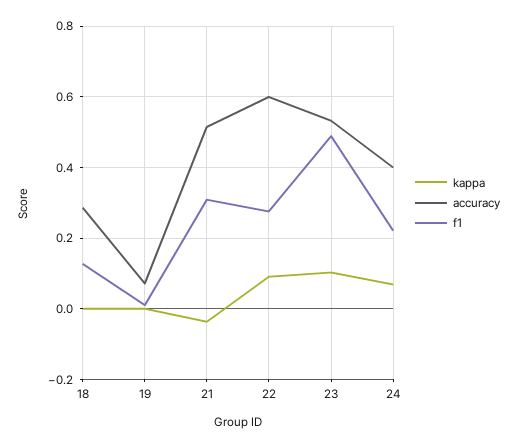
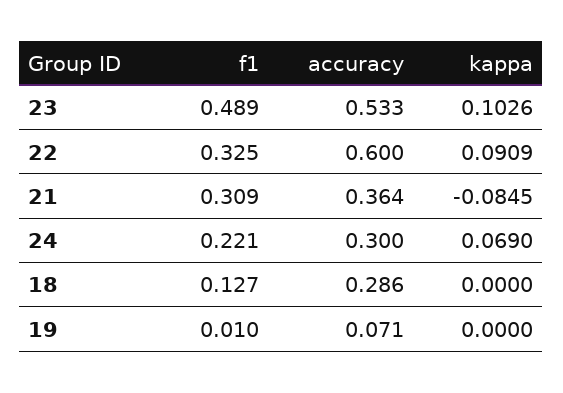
  {
    "kappa": {
      "18": 0,
      "19": 0,
-     "21": -0.04,
+     "21": -0.0845,
      "22": 0.0909,
      "23": 0.1026,
      "24": 0.069
    },
    "accuracy": {
      "18": 0.286,
      "19": 0.071,
-     "21": 0.52,
+     "21": 0.364,
      "22": 0.6,
      "23": 0.533,
-     "24": 0.4
+     "24": 0.3
    },
    "f1": {
      "18": 0.127,
      "19": 0.01,
      "21": 0.309,
-     "22": 0.28,
+     "22": 0.325,
      "23": 0.489,
      "24": 0.221
    }
  }

